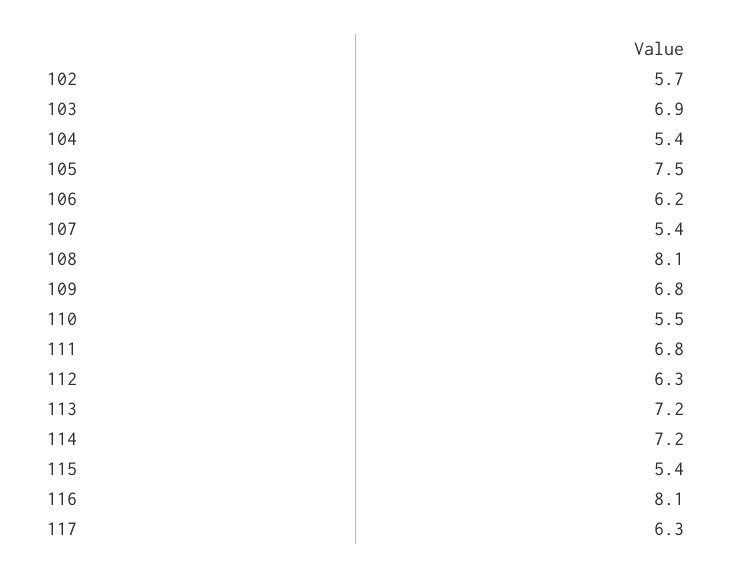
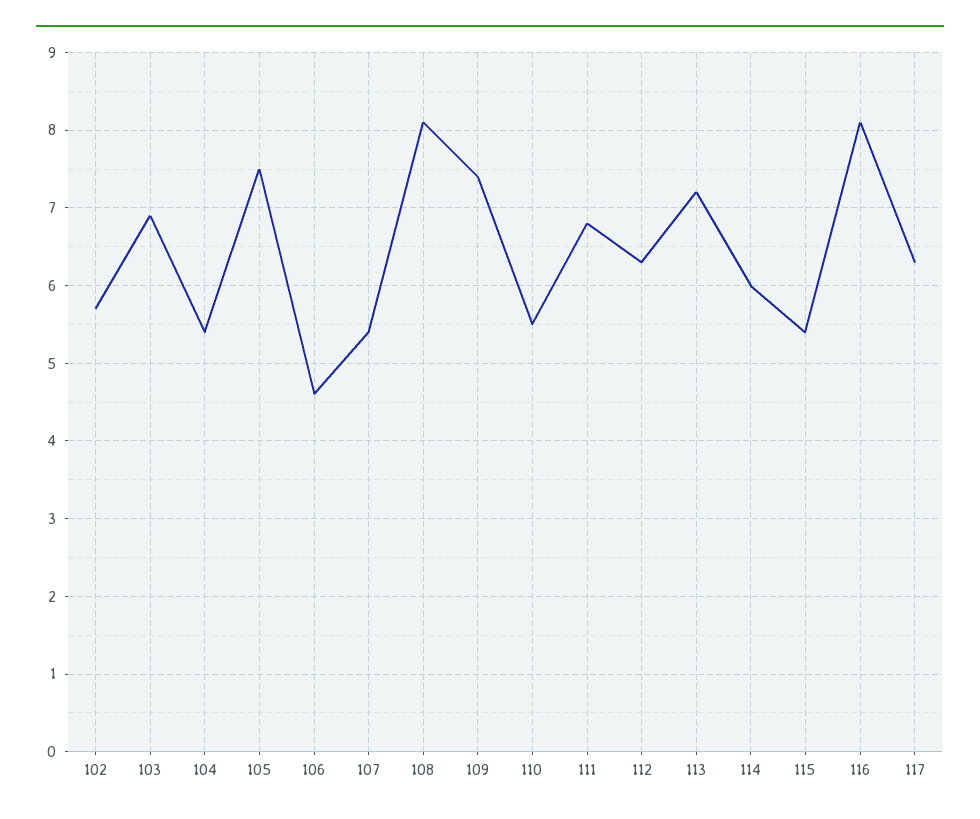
  {
    "102": 5.7,
    "103": 6.9,
    "104": 5.4,
    "105": 7.5,
-   "106": 6.2,
+   "106": 4.6,
    "107": 5.4,
    "108": 8.1,
-   "109": 6.8,
+   "109": 7.4,
    "110": 5.5,
    "111": 6.8,
    "112": 6.3,
    "113": 7.2,
-   "114": 7.2,
+   "114": 6,
    "115": 5.4,
    "116": 8.1,
    "117": 6.3
  }

